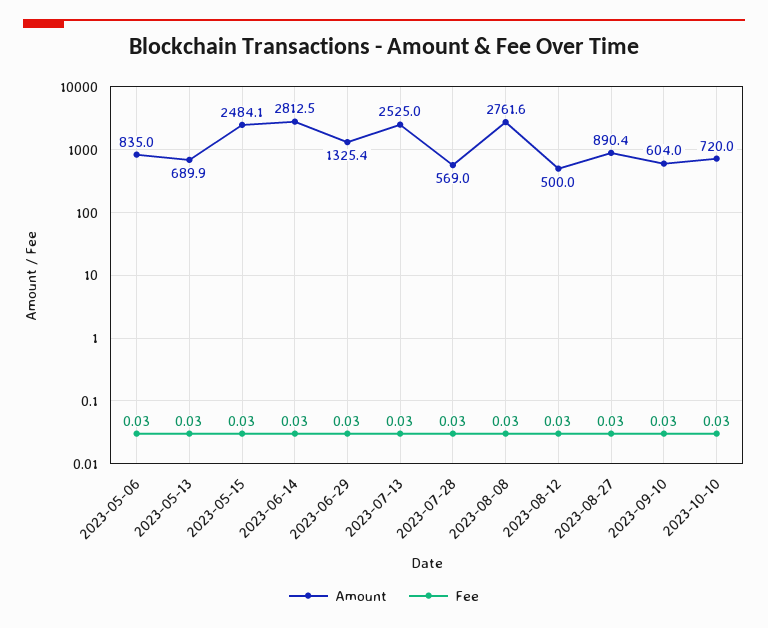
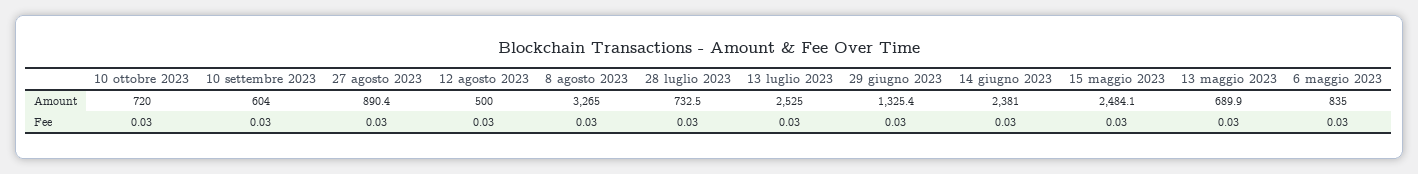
  {
    "Amount": {
      "2023-05-06": 835,
      "2023-05-13": 689.9,
      "2023-05-15": 2484.1,
-     "2023-06-14": 2812.5,
+     "2023-06-14": 2381,
      "2023-06-29": 1325.4,
      "2023-07-13": 2525,
-     "2023-07-28": 569,
+     "2023-07-28": 732.5,
-     "2023-08-08": 2761.6,
+     "2023-08-08": 3265,
      "2023-08-12": 500,
      "2023-08-27": 890.4,
      "2023-09-10": 604,
      "2023-10-10": 720
    },
    "Fee": {
      "2023-05-06": 0.03,
      "2023-05-13": 0.03,
      "2023-05-15": 0.03,
      "2023-06-14": 0.03,
      "2023-06-29": 0.03,
      "2023-07-13": 0.03,
      "2023-07-28": 0.03,
      "2023-08-08": 0.03,
      "2023-08-12": 0.03,
      "2023-08-27": 0.03,
      "2023-09-10": 0.03,
      "2023-10-10": 0.03
    }
  }

